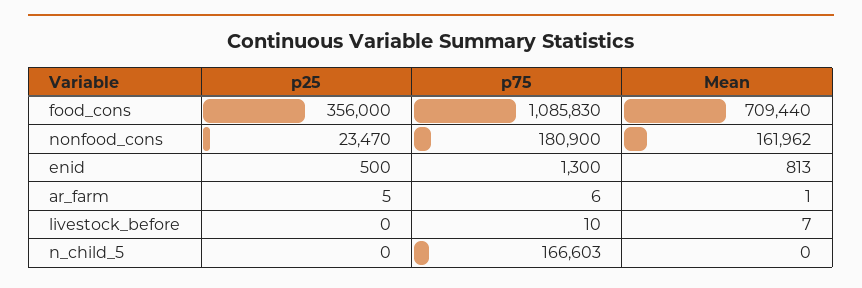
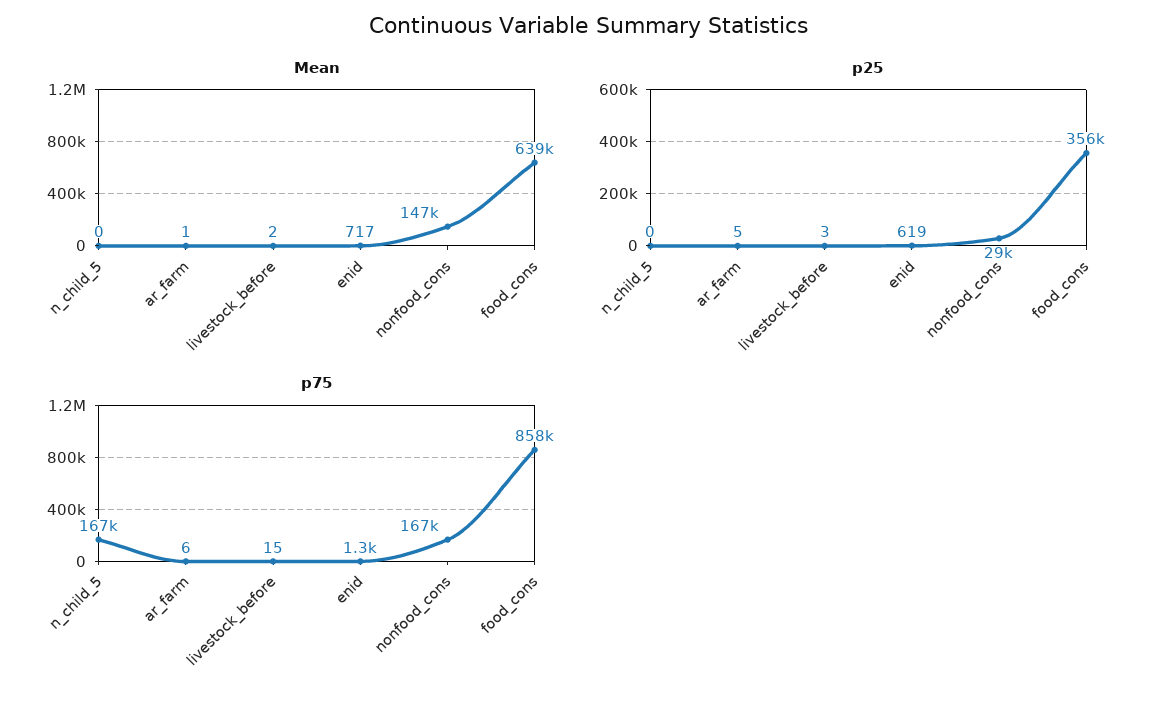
  {
    "p25": {
      "food_cons": 356000,
-     "nonfood_cons": 23470,
+     "nonfood_cons": 29000,
-     "enid": 500,
+     "enid": 619,
      "ar_farm": 5,
-     "livestock_before": 0,
+     "livestock_before": 3,
      "n_child_5": 0
    },
    "p75": {
-     "food_cons": 1085830,
+     "food_cons": 858000,
-     "nonfood_cons": 180900,
+     "nonfood_cons": 167000,
      "enid": 1300,
      "ar_farm": 6,
-     "livestock_before": 10,
+     "livestock_before": 15,
      "n_child_5": 166603
    },
    "Mean": {
-     "food_cons": 709440,
+     "food_cons": 639000,
-     "nonfood_cons": 161962,
+     "nonfood_cons": 147000,
-     "enid": 813,
+     "enid": 717,
      "ar_farm": 1,
-     "livestock_before": 7,
+     "livestock_before": 2,
      "n_child_5": 0
    }
  }

